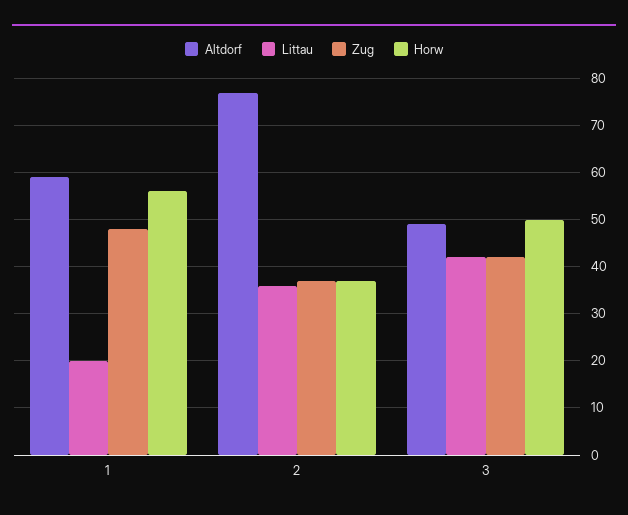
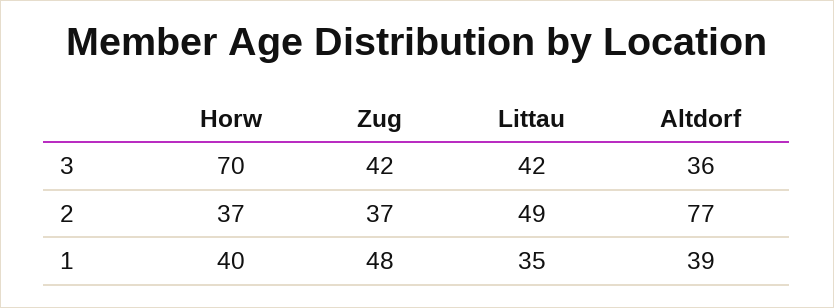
  {
    "Altdorf": {
-     "1": 60,
+     "1": 39,
      "2": 77,
-     "3": 50
+     "3": 36
    },
    "Littau": {
-     "1": 20,
+     "1": 35,
-     "2": 35,
+     "2": 49,
      "3": 42
    },
    "Zug": {
      "1": 48,
      "2": 37,
      "3": 42
    },
    "Horw": {
-     "1": 55,
+     "1": 40,
      "2": 37,
-     "3": 50
+     "3": 70
    }
  }

